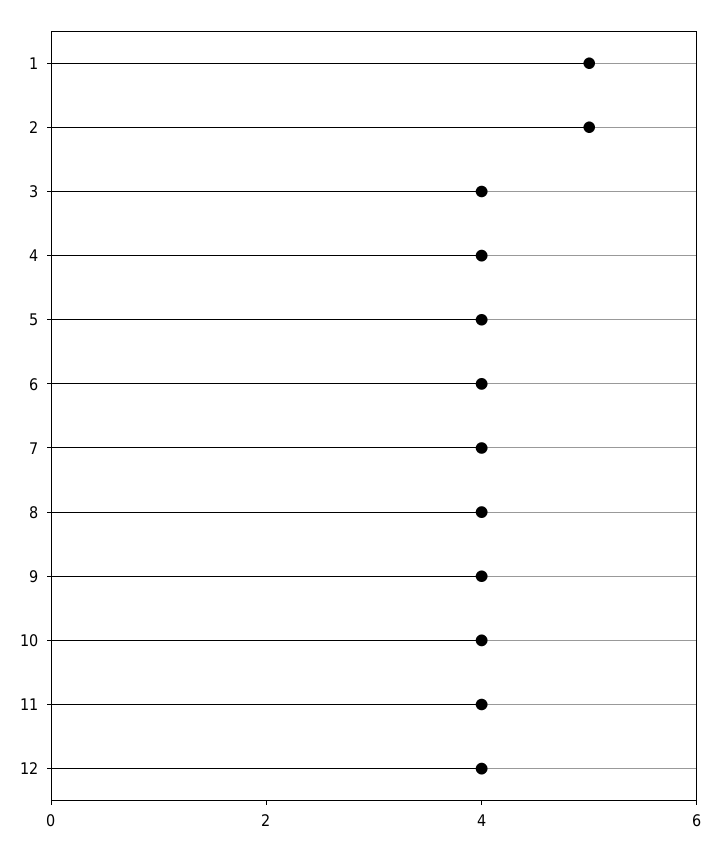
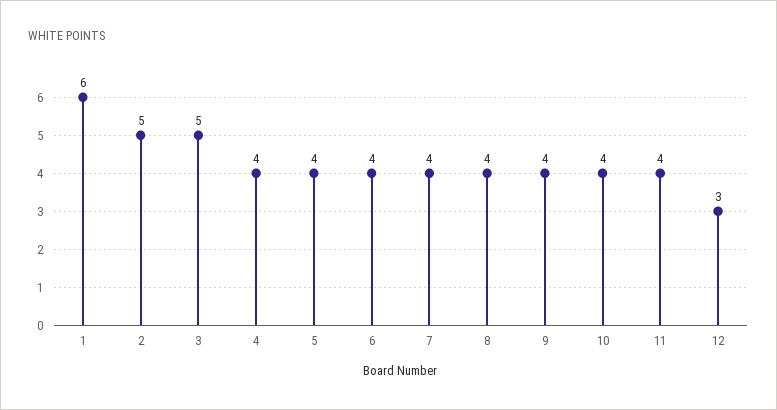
  {
-   "1": 5,
+   "1": 6,
    "2": 5,
-   "3": 4,
+   "3": 5,
    "4": 4,
    "5": 4,
    "6": 4,
    "7": 4,
    "8": 4,
    "9": 4,
    "10": 4,
    "11": 4,
-   "12": 4
+   "12": 3
  }

